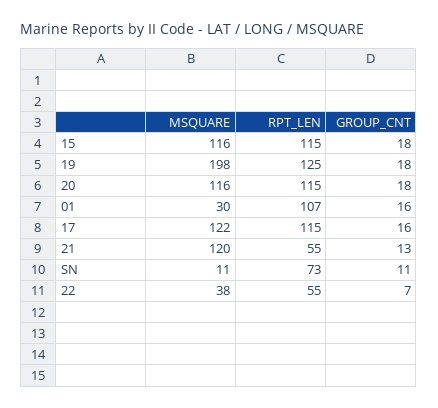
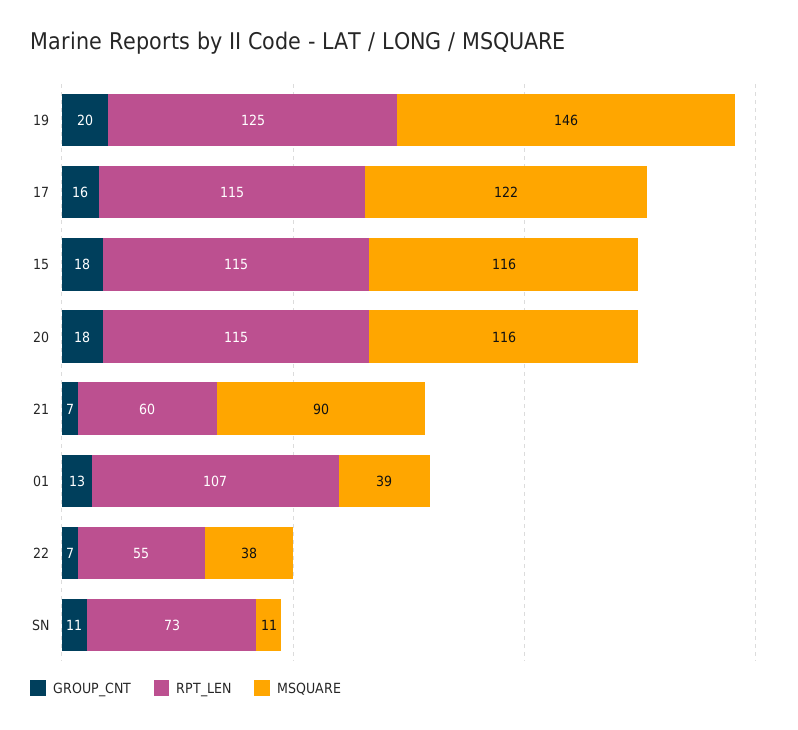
  {
    "MSQUARE": {
      "15": 116,
-     "19": 198,
+     "19": 146,
      "20": 116,
-     "01": 30,
+     "01": 39,
      "17": 122,
-     "21": 120,
+     "21": 90,
      "SN": 11,
      "22": 38
    },
    "RPT_LEN": {
      "15": 115,
      "19": 125,
      "20": 115,
      "01": 107,
      "17": 115,
-     "21": 55,
+     "21": 60,
      "SN": 73,
      "22": 55
    },
    "GROUP_CNT": {
      "15": 18,
-     "19": 18,
+     "19": 20,
      "20": 18,
-     "01": 16,
+     "01": 13,
      "17": 16,
-     "21": 13,
+     "21": 7,
      "SN": 11,
      "22": 7
    }
  }

